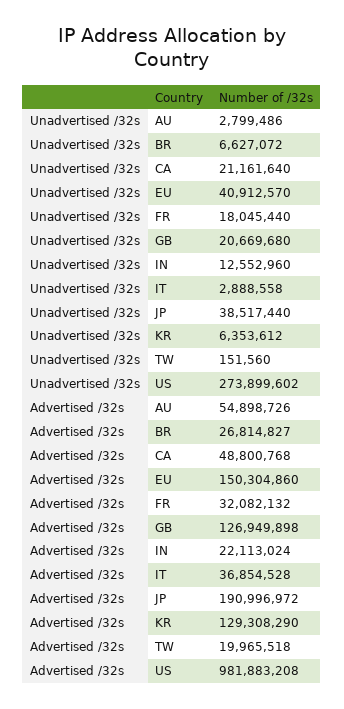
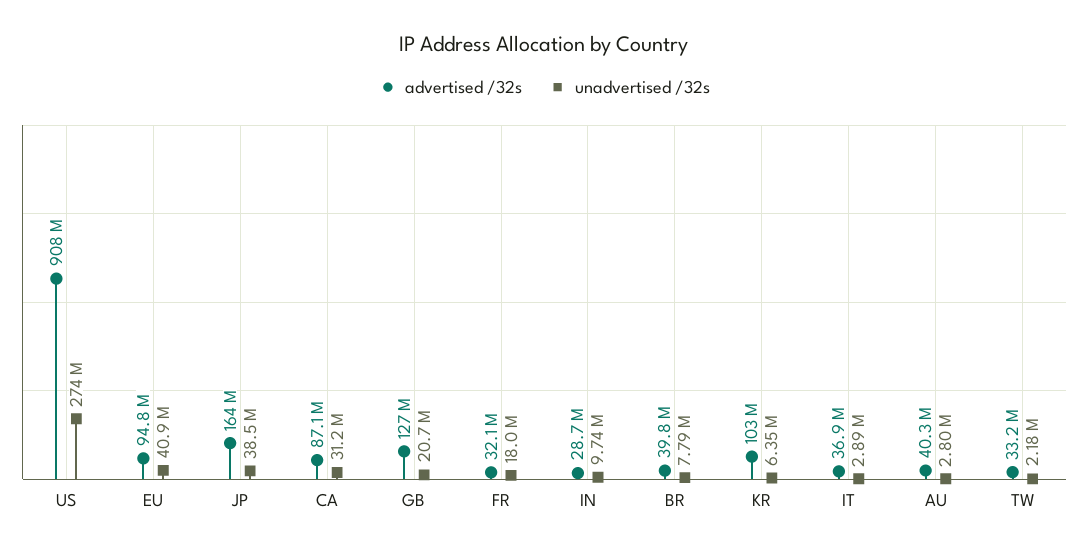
  {
    "Unadvertised /32s": {
      "AU": 2799486,
-     "BR": 6627072,
+     "BR": 7790000,
-     "CA": 21161640,
+     "CA": 31200000,
      "EU": 40912570,
      "FR": 18045440,
      "GB": 20669680,
-     "IN": 12552960,
+     "IN": 9740000,
      "IT": 2888558,
      "JP": 38517440,
      "KR": 6353612,
-     "TW": 151560,
+     "TW": 2180000,
      "US": 273899602
    },
    "Advertised /32s": {
-     "AU": 54898726,
+     "AU": 40300000,
-     "BR": 26814827,
+     "BR": 39800000,
-     "CA": 48800768,
+     "CA": 87100000,
-     "EU": 150304860,
+     "EU": 94800000,
      "FR": 32082132,
      "GB": 126949898,
-     "IN": 22113024,
+     "IN": 28700000,
      "IT": 36854528,
-     "JP": 190996972,
+     "JP": 164000000,
-     "KR": 129308290,
+     "KR": 103000000,
-     "TW": 19965518,
+     "TW": 33200000,
-     "US": 981883208
+     "US": 908000000
    }
  }

